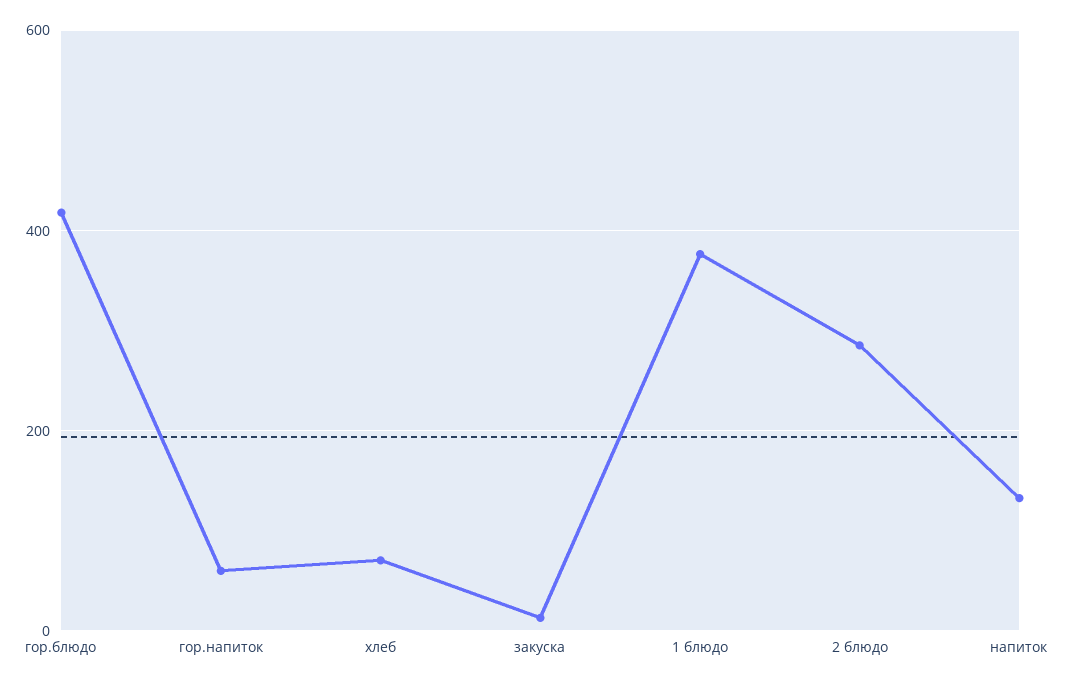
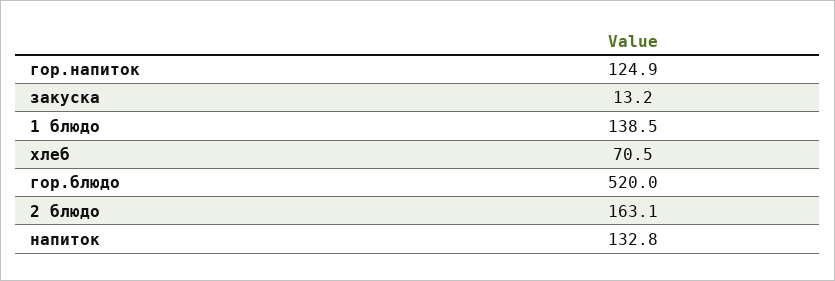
  {
-   "гор.блюдо": 420,
+   "гор.блюдо": 520,
-   "гор.напиток": 60,
+   "гор.напиток": 124.9,
    "хлеб": 70.5,
    "закуска": 13.2,
-   "1 блюдо": 380,
+   "1 блюдо": 138.5,
-   "2 блюдо": 280,
+   "2 блюдо": 163.1,
    "напиток": 132.8
  }

